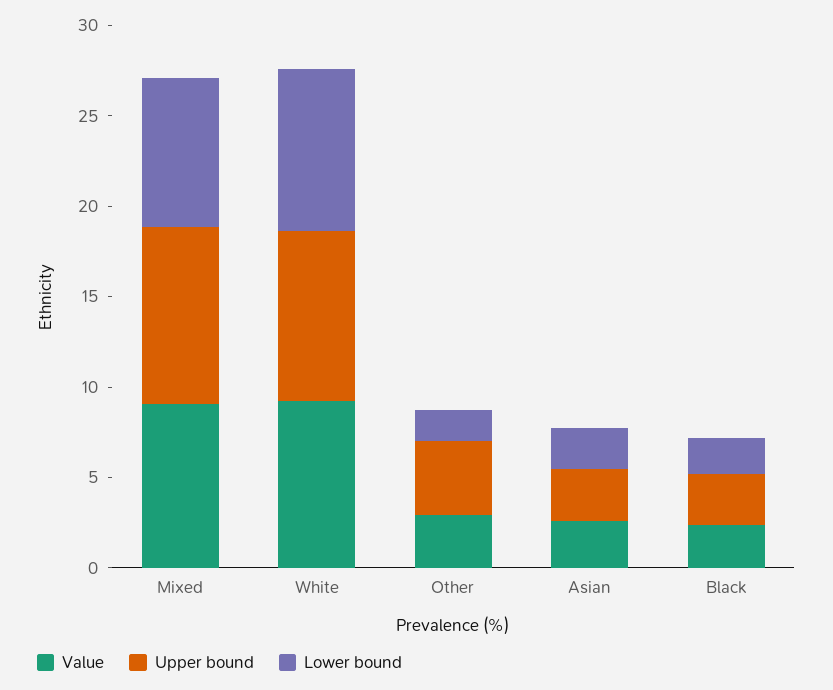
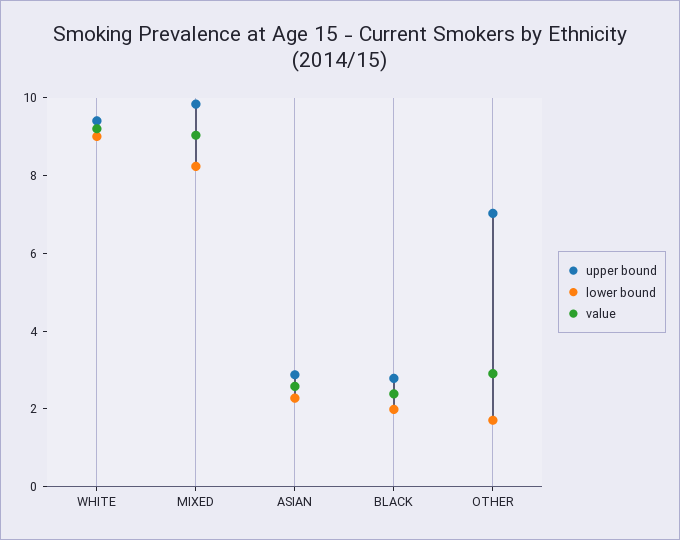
  {
    "Value": {
      "Mixed": 9,
      "White": 9,
      "Other": 3,
      "Asian": 2.5,
      "Black": 2.5
    },
    "Upper bound": {
      "Mixed": 10,
      "White": 9.5,
-     "Other": 4,
+     "Other": 7,
      "Asian": 3,
      "Black": 3
    },
    "Lower bound": {
      "Mixed": 8,
      "White": 9,
      "Other": 1.5,
      "Asian": 2.5,
      "Black": 2
    }
  }

